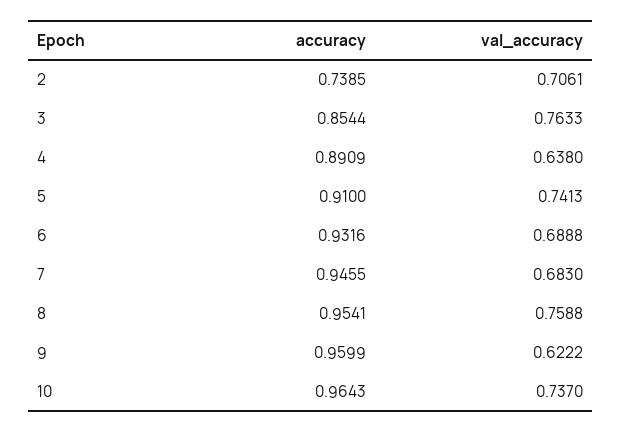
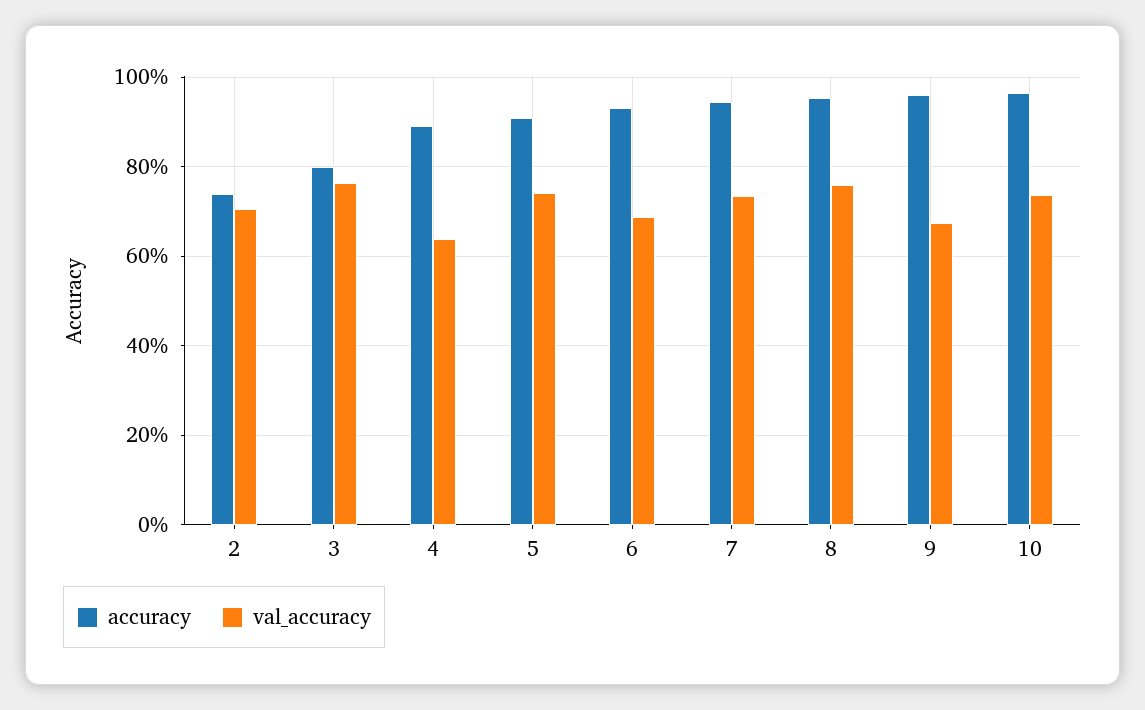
  {
    "accuracy": {
      "2": 0.7385,
-     "3": 0.8544,
+     "3": 0.8,
      "4": 0.8909,
      "5": 0.91,
      "6": 0.9316,
      "7": 0.9455,
      "8": 0.9541,
      "9": 0.9599,
      "10": 0.9643
    },
    "val_accuracy": {
      "2": 0.7061,
      "3": 0.7633,
      "4": 0.638,
      "5": 0.7413,
      "6": 0.6888,
-     "7": 0.683,
+     "7": 0.74,
      "8": 0.7588,
-     "9": 0.6222,
+     "9": 0.68,
      "10": 0.737
    }
  }

